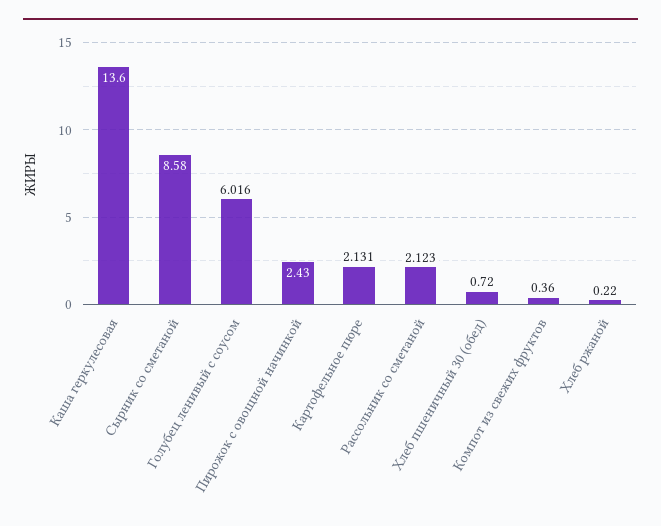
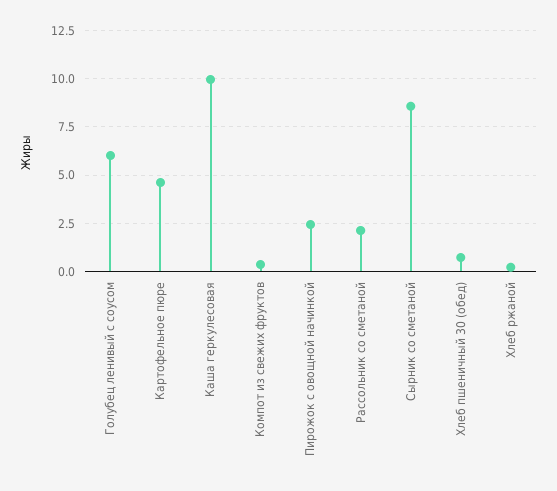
  {
-   "Каша геркулесовая": 13.6,
+   "Каша геркулесовая": 10,
    "Сырник со сметаной": 8.58,
    "Голубец ленивый с соусом": 6.016,
    "Пирожок с овощной начинкой": 2.43,
-   "Картофельное пюре": 2.131,
+   "Картофельное пюре": 4.5,
    "Рассольник со сметаной": 2.123,
    "Хлеб пшеничный 30 (обед)": 0.72,
    "Компот из свежих фруктов": 0.36,
    "Хлеб ржаной": 0.22
  }

